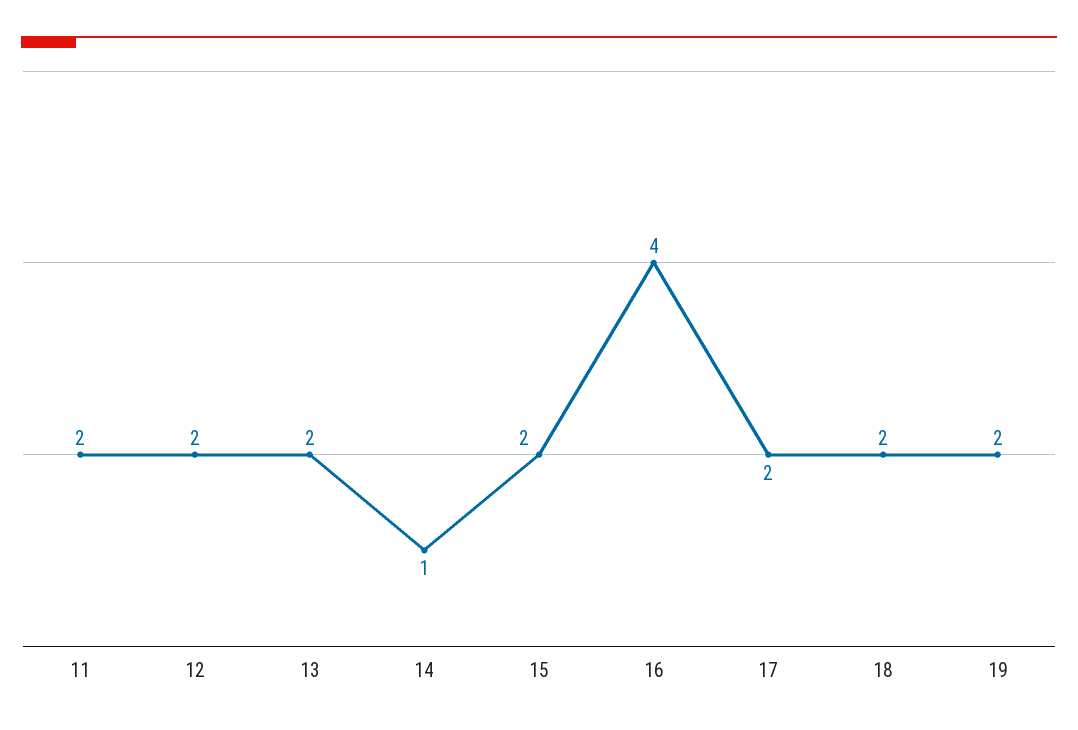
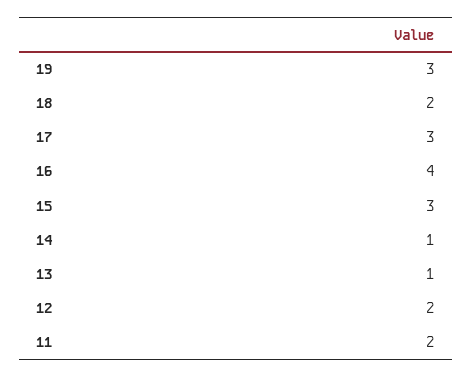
  {
    "11": 2,
    "12": 2,
-   "13": 2,
+   "13": 1,
    "14": 1,
-   "15": 2,
+   "15": 3,
    "16": 4,
-   "17": 2,
+   "17": 3,
    "18": 2,
-   "19": 2
+   "19": 3
  }

